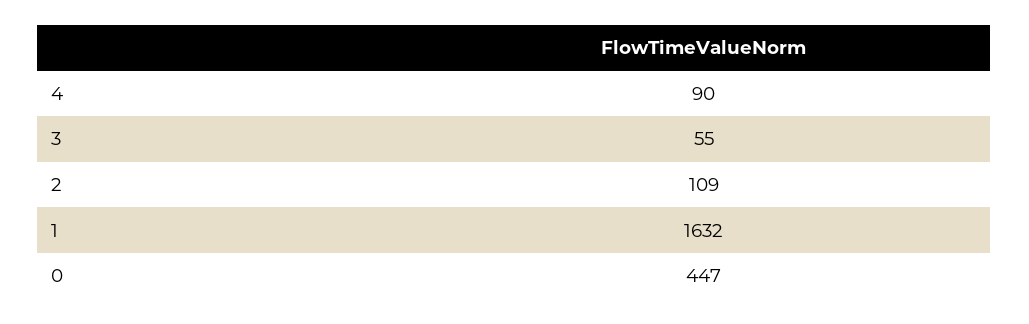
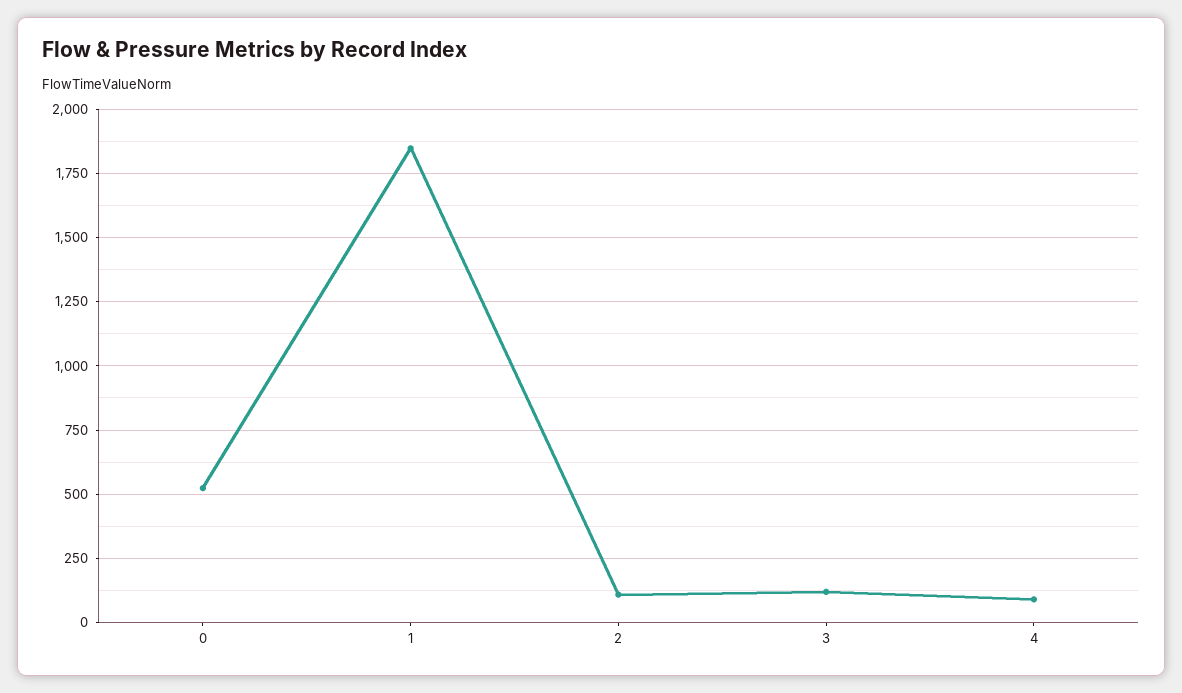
  {
    "4": 90,
-   "3": 55,
+   "3": 125,
    "2": 109,
-   "1": 1632,
+   "1": 1850,
-   "0": 447
+   "0": 525
  }

